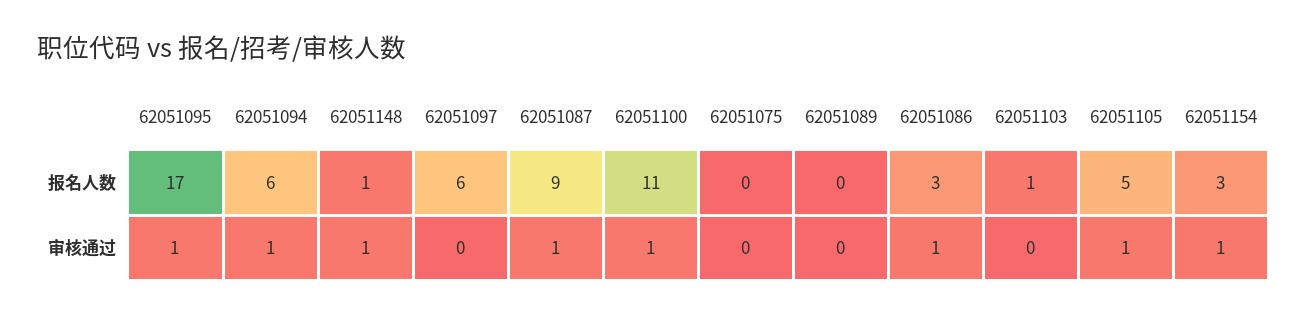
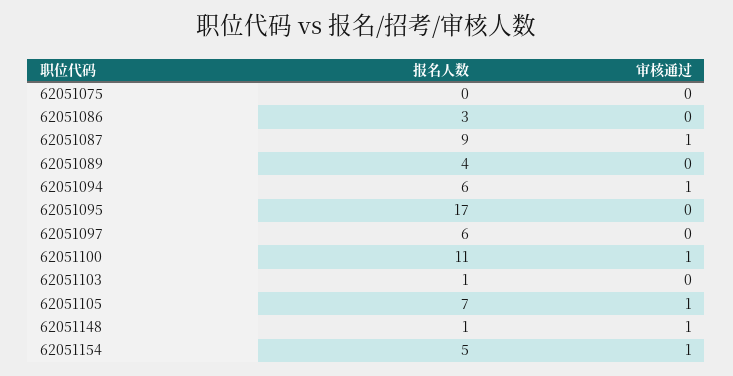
  {
    "62051095": {
      "报名人数": 17,
-     "审核通过": 1
+     "审核通过": 0
    },
    "62051094": {
      "报名人数": 6,
      "审核通过": 1
    },
    "62051148": {
      "报名人数": 1,
      "审核通过": 1
    },
    "62051097": {
      "报名人数": 6,
      "审核通过": 0
    },
    "62051087": {
      "报名人数": 9,
      "审核通过": 1
    },
    "62051100": {
      "报名人数": 11,
      "审核通过": 1
    },
    "62051075": {
      "报名人数": 0,
      "审核通过": 0
    },
    "62051089": {
-     "报名人数": 0,
+     "报名人数": 4,
      "审核通过": 0
    },
    "62051086": {
      "报名人数": 3,
-     "审核通过": 1
+     "审核通过": 0
    },
    "62051103": {
      "报名人数": 1,
      "审核通过": 0
    },
    "62051105": {
-     "报名人数": 5,
+     "报名人数": 7,
      "审核通过": 1
    },
    "62051154": {
-     "报名人数": 3,
+     "报名人数": 5,
      "审核通过": 1
    }
  }

